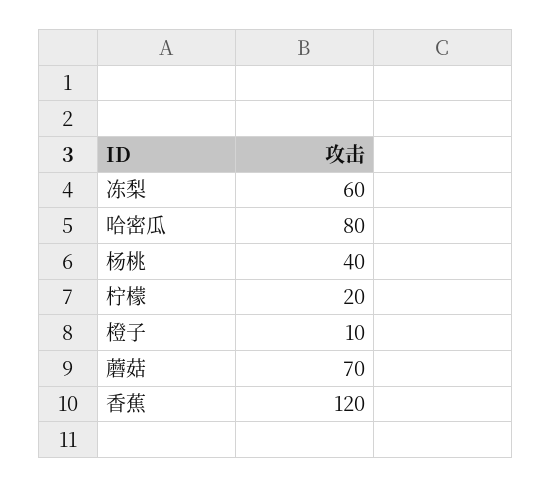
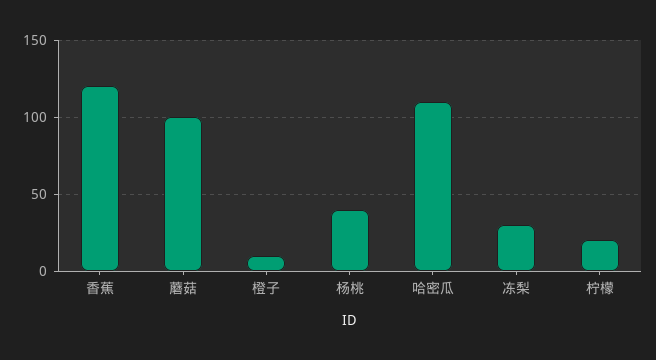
  {
-   "冻梨": 60,
+   "冻梨": 30,
-   "哈密瓜": 80,
+   "哈密瓜": 110,
    "杨桃": 40,
    "柠檬": 20,
    "橙子": 10,
-   "蘑菇": 70,
+   "蘑菇": 100,
    "香蕉": 120
  }

